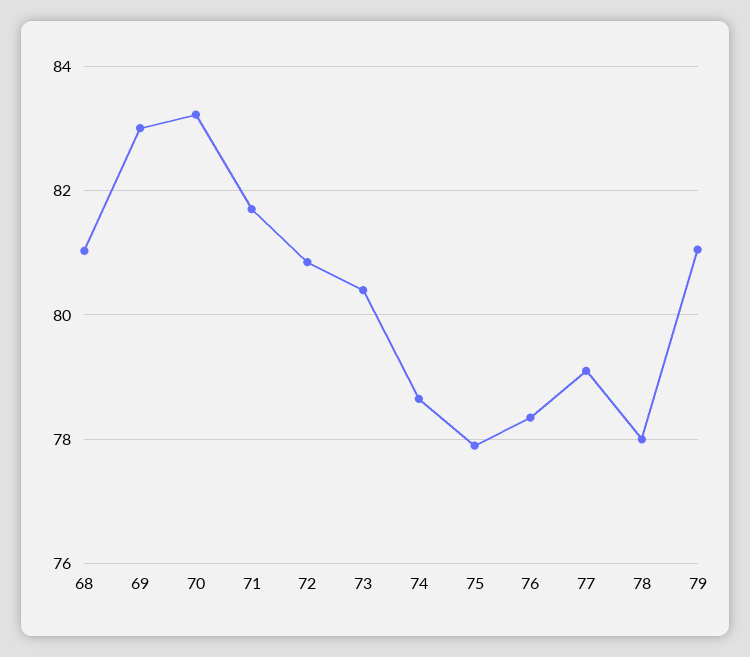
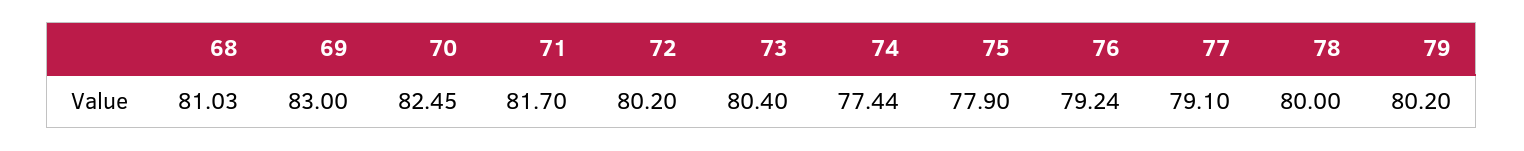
  {
    "68": 81.03,
    "69": 83,
-   "70": 83.2,
+   "70": 82.45,
    "71": 81.7,
-   "72": 80.8,
+   "72": 80.2,
    "73": 80.4,
-   "74": 78.6,
+   "74": 77.44,
    "75": 77.9,
-   "76": 78.4,
+   "76": 79.24,
    "77": 79.1,
-   "78": 78,
+   "78": 80,
-   "79": 81
+   "79": 80.2
  }

